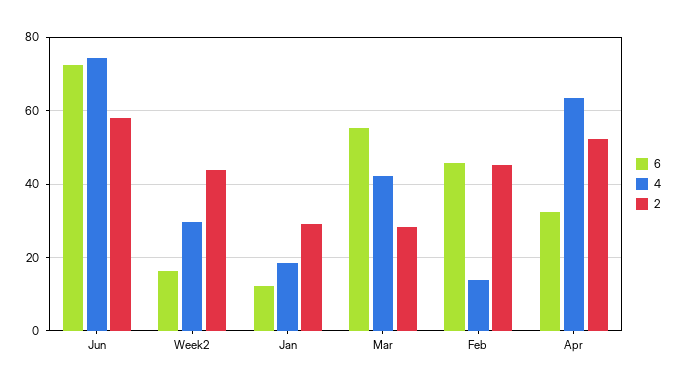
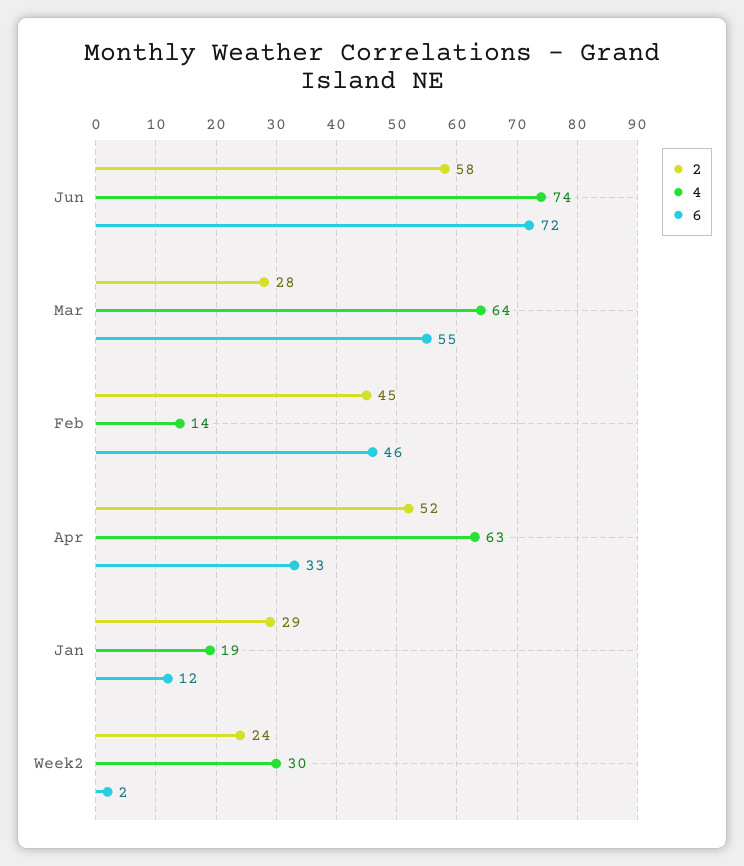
  {
    "6": {
      "Jun": 72,
-     "Week2": 16,
+     "Week2": 2,
      "Jan": 12,
      "Mar": 55,
      "Feb": 46,
      "Apr": 33
    },
    "4": {
      "Jun": 74,
      "Week2": 30,
      "Jan": 19,
-     "Mar": 42,
+     "Mar": 64,
      "Feb": 14,
      "Apr": 63
    },
    "2": {
      "Jun": 58,
-     "Week2": 44,
+     "Week2": 24,
      "Jan": 29,
      "Mar": 28,
      "Feb": 45,
      "Apr": 52
    }
  }

